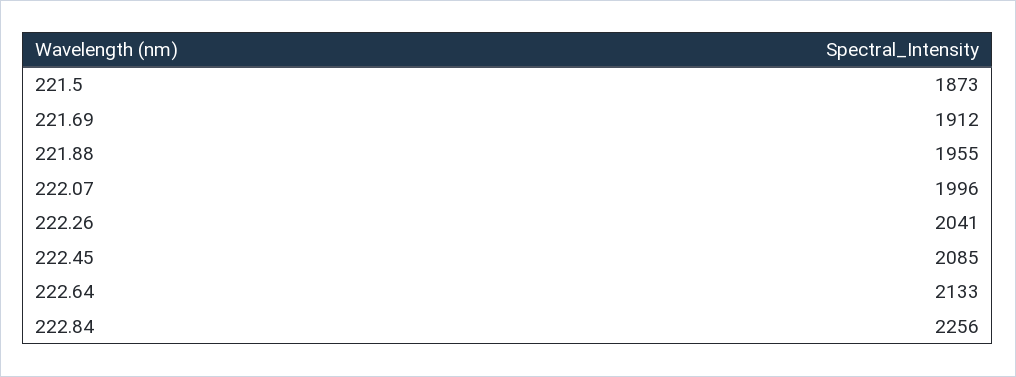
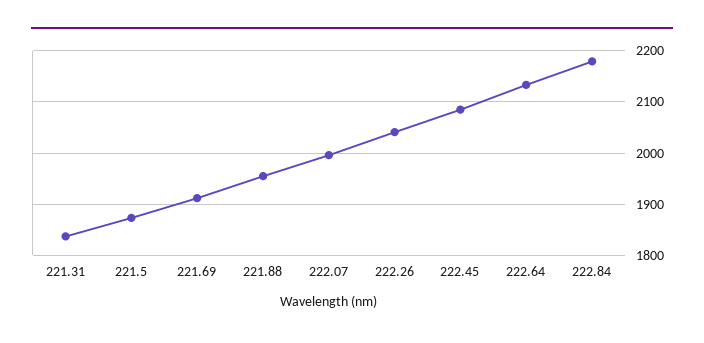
  {
    "221.5": 1873,
    "221.69": 1912,
    "221.88": 1955,
    "222.07": 1996,
    "222.26": 2041,
    "222.45": 2085,
    "222.64": 2133,
-   "222.84": 2256
+   "222.84": 2180,
+   "221.31": 1840
  }

